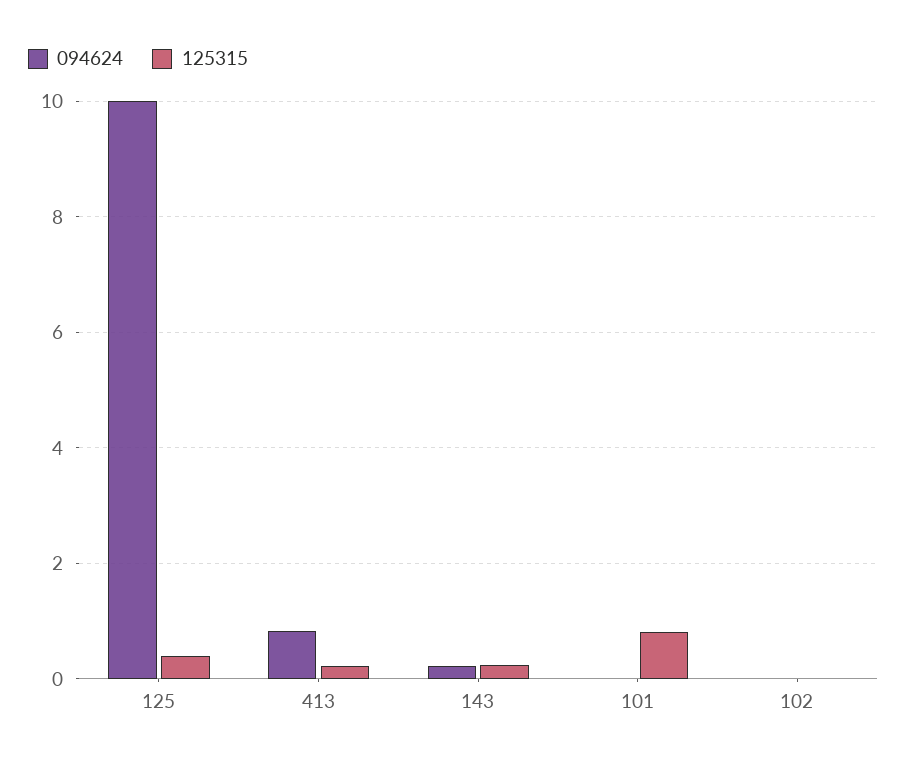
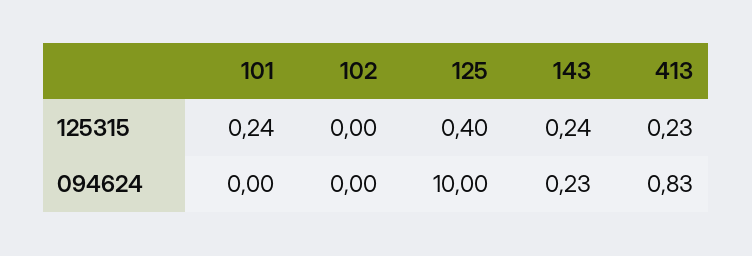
  {
    "094624": {
      "125": 10,
      "413": 0.83,
      "143": 0.23,
      "101": 0,
      "102": 0
    },
    "125315": {
      "125": 0.4,
      "413": 0.23,
      "143": 0.24,
-     "101": 0.8,
+     "101": 0.24,
      "102": 0
    }
  }

